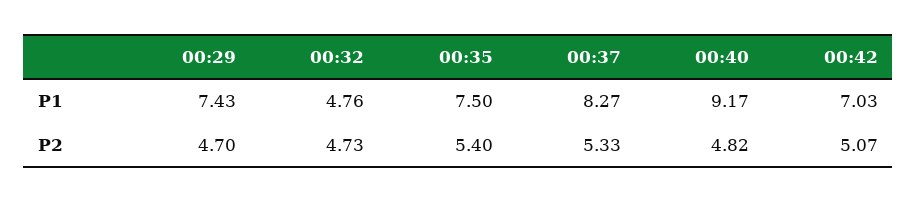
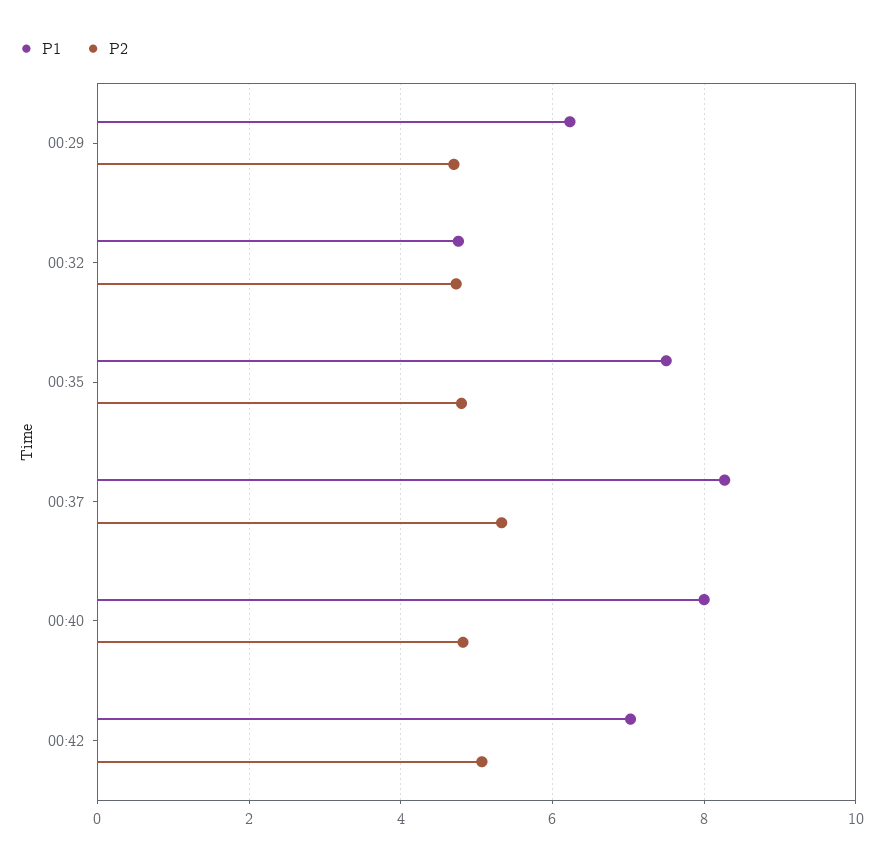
  {
    "P1": {
-     "00:29": 7.43,
+     "00:29": 6.2,
      "00:32": 4.76,
      "00:35": 7.5,
      "00:37": 8.27,
-     "00:40": 9.17,
+     "00:40": 8,
      "00:42": 7.03
    },
    "P2": {
      "00:29": 4.7,
      "00:32": 4.73,
-     "00:35": 5.4,
+     "00:35": 4.8,
      "00:37": 5.33,
      "00:40": 4.82,
      "00:42": 5.07
    }
  }

